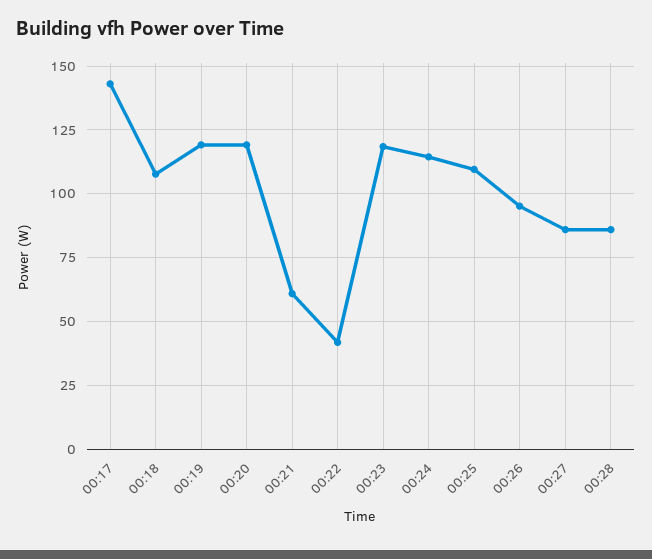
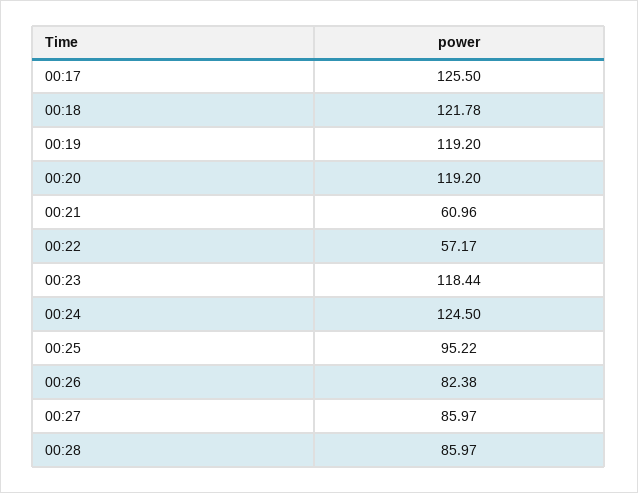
  {
-   "00:17": 142.5,
+   "00:17": 125.5,
-   "00:18": 107.5,
+   "00:18": 121.78,
    "00:19": 119.2,
    "00:20": 119.2,
    "00:21": 60.96,
-   "00:22": 42.5,
+   "00:22": 57.17,
    "00:23": 118.44,
-   "00:24": 115,
+   "00:24": 124.5,
-   "00:25": 110,
+   "00:25": 95.22,
-   "00:26": 95,
+   "00:26": 82.38,
    "00:27": 85.97,
    "00:28": 85.97
  }

